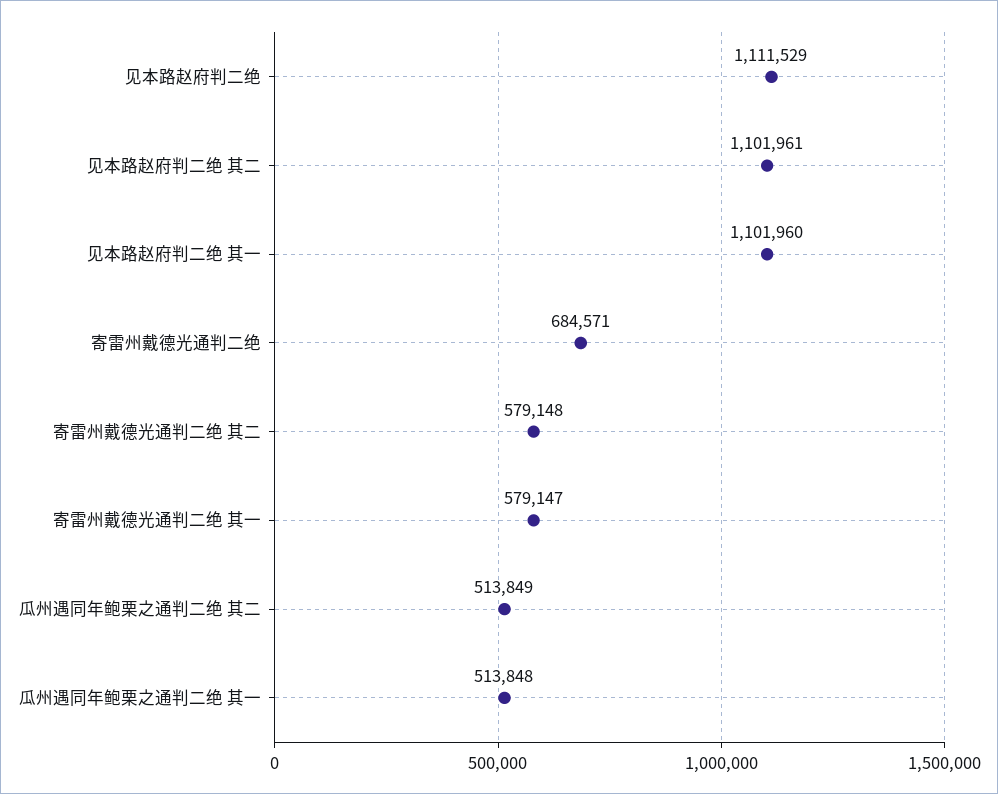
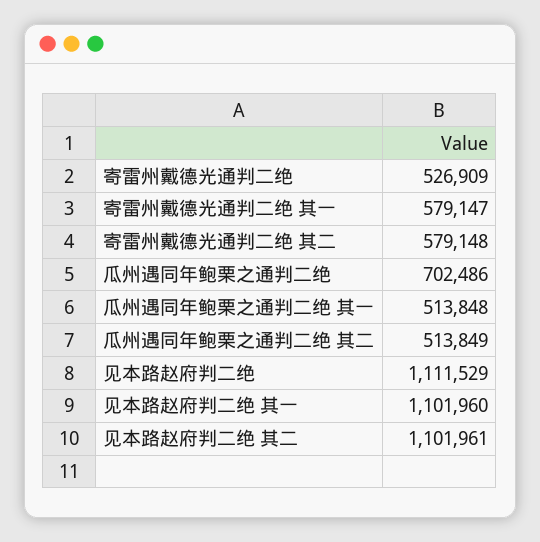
  {
    "见本路赵府判二绝": 1111529,
    "见本路赵府判二绝 其二": 1101961,
    "见本路赵府判二绝 其一": 1101960,
-   "寄雷州戴德光通判二绝": 684571,
+   "寄雷州戴德光通判二绝": 526909,
    "寄雷州戴德光通判二绝 其二": 579148,
    "寄雷州戴德光通判二绝 其一": 579147,
    "瓜州遇同年鲍栗之通判二绝 其二": 513849,
-   "瓜州遇同年鲍栗之通判二绝 其一": 513848
+   "瓜州遇同年鲍栗之通判二绝 其一": 513848,
+   "瓜州遇同年鲍栗之通判二绝": 702486
  }

